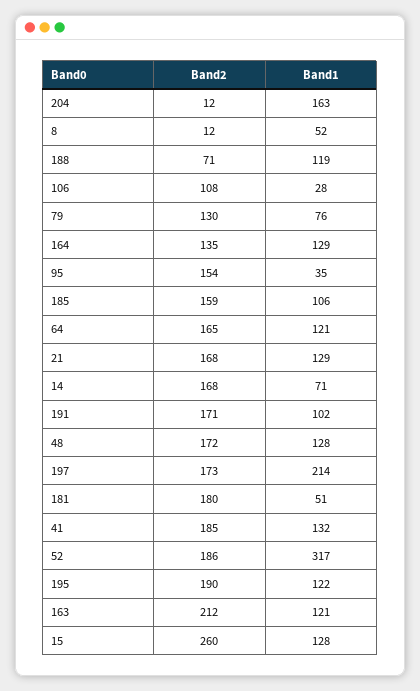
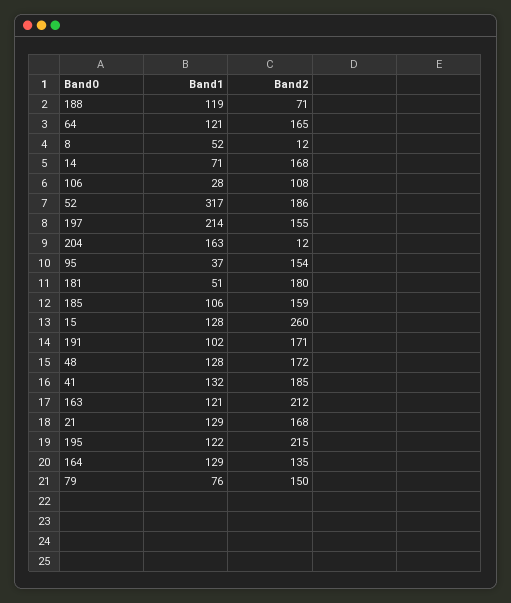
  {
    "Band2": {
      "204": 12,
      "8": 12,
      "188": 71,
      "106": 108,
-     "79": 130,
+     "79": 150,
      "164": 135,
      "95": 154,
      "185": 159,
      "64": 165,
      "21": 168,
      "14": 168,
      "191": 171,
      "48": 172,
-     "197": 173,
+     "197": 155,
      "181": 180,
      "41": 185,
      "52": 186,
-     "195": 190,
+     "195": 215,
      "163": 212,
      "15": 260
    },
    "Band1": {
      "204": 163,
      "8": 52,
      "188": 119,
      "106": 28,
      "79": 76,
      "164": 129,
-     "95": 35,
+     "95": 37,
      "185": 106,
      "64": 121,
      "21": 129,
      "14": 71,
      "191": 102,
      "48": 128,
      "197": 214,
      "181": 51,
      "41": 132,
      "52": 317,
      "195": 122,
      "163": 121,
      "15": 128
    }
  }

